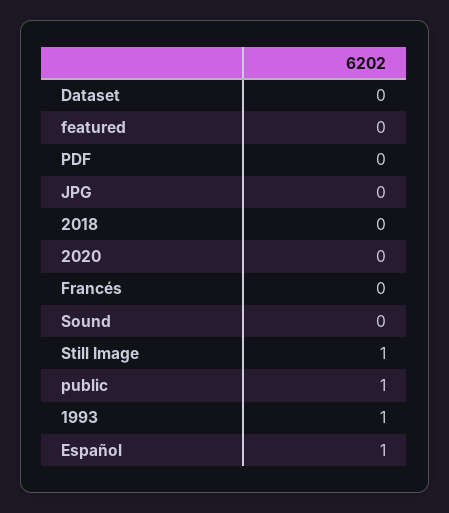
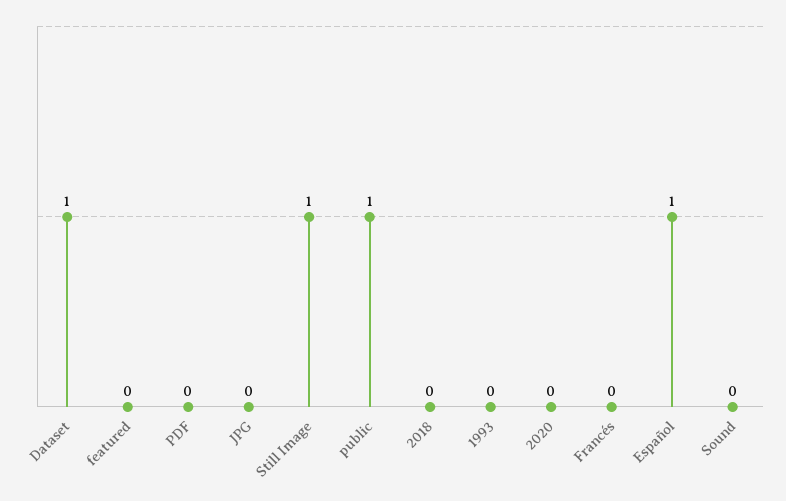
  {
-   "Dataset": 0,
+   "Dataset": 1,
    "featured": 0,
    "PDF": 0,
    "JPG": 0,
    "2018": 0,
    "2020": 0,
    "Francés": 0,
    "Sound": 0,
    "Still Image": 1,
    "public": 1,
-   "1993": 1,
+   "1993": 0,
    "Español": 1
  }

